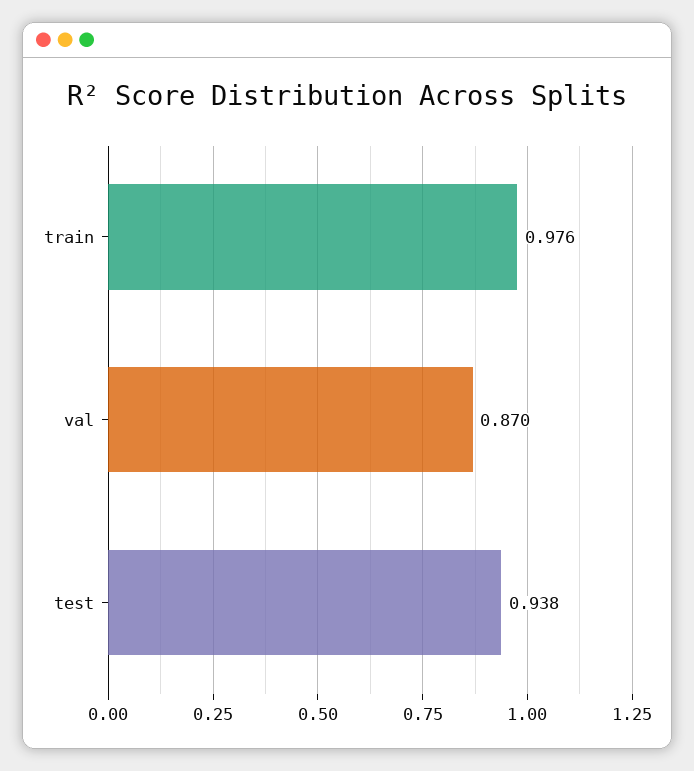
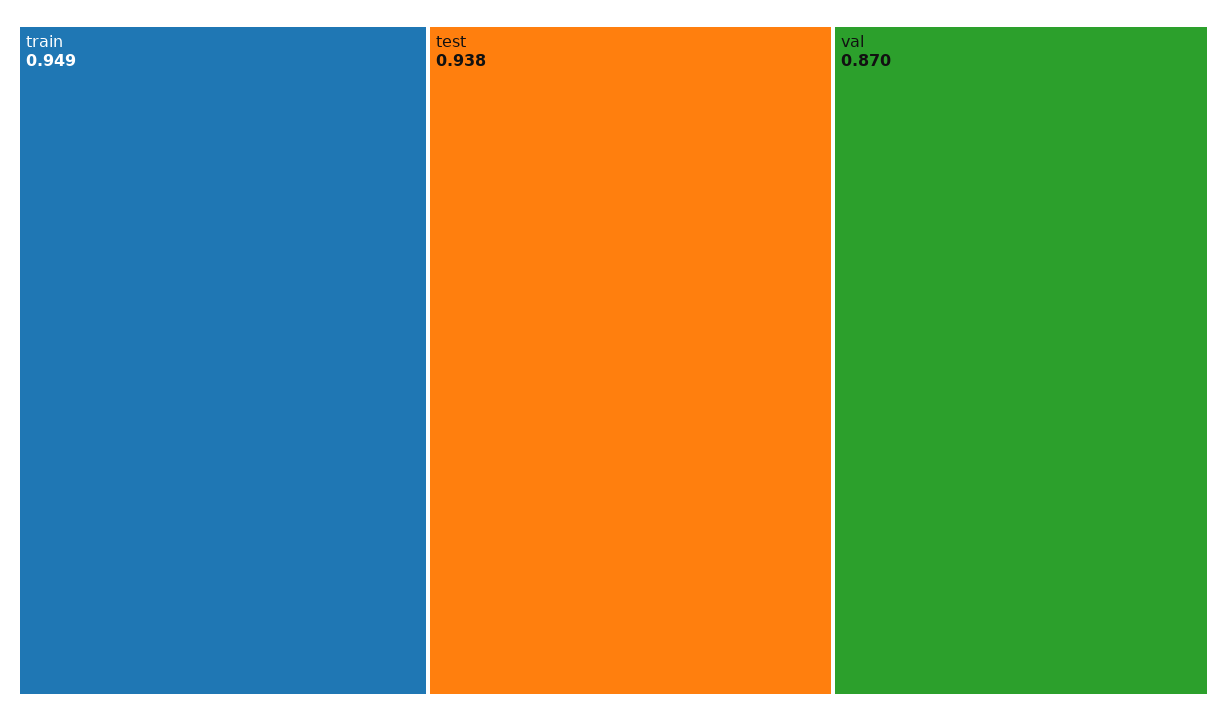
  {
-   "train": 0.976,
+   "train": 0.949,
    "val": 0.87,
    "test": 0.938
  }

